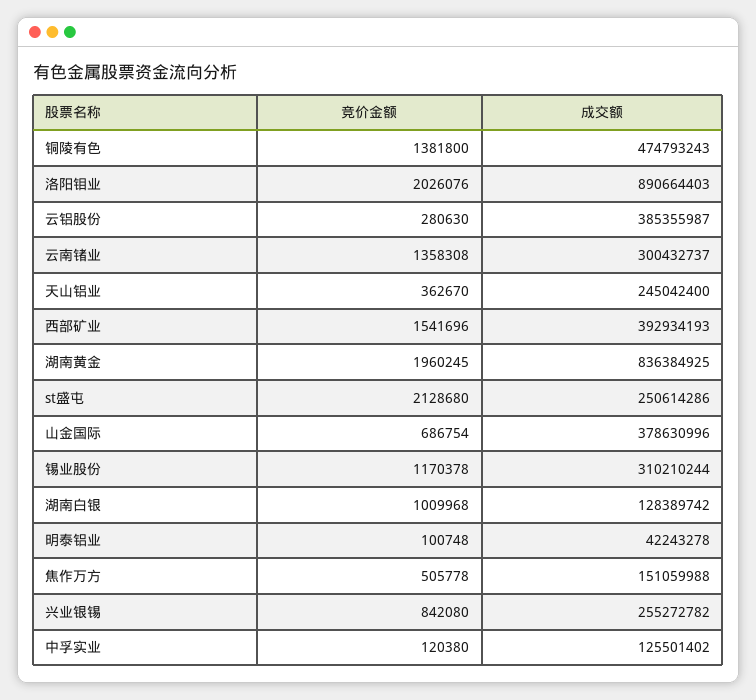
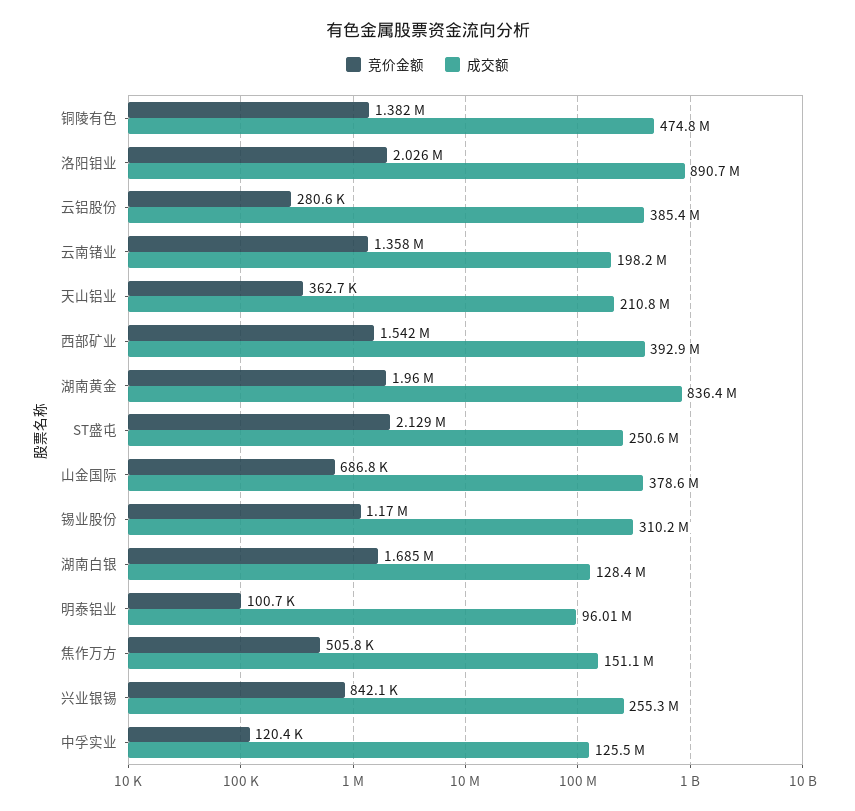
  {
    "竞价金额": {
      "铜陵有色": 1381800,
      "洛阳钼业": 2026076,
      "云铝股份": 280630,
      "云南锗业": 1358308,
      "天山铝业": 362670,
      "西部矿业": 1541696,
      "湖南黄金": 1960245,
      "st盛屯": 2128680,
      "山金国际": 686754,
      "锡业股份": 1170378,
-     "湖南白银": 1009968,
+     "湖南白银": 1685000,
      "明泰铝业": 100748,
      "焦作万方": 505778,
      "兴业银锡": 842080,
      "中孚实业": 120380
    },
    "成交额": {
      "铜陵有色": 474793243,
      "洛阳钼业": 890664403,
      "云铝股份": 385355987,
-     "云南锗业": 300432737,
+     "云南锗业": 198200000,
-     "天山铝业": 245042400,
+     "天山铝业": 210800000,
      "西部矿业": 392934193,
      "湖南黄金": 836384925,
      "st盛屯": 250614286,
      "山金国际": 378630996,
      "锡业股份": 310210244,
      "湖南白银": 128389742,
-     "明泰铝业": 42243278,
+     "明泰铝业": 96010000,
      "焦作万方": 151059988,
      "兴业银锡": 255272782,
      "中孚实业": 125501402
    }
  }

